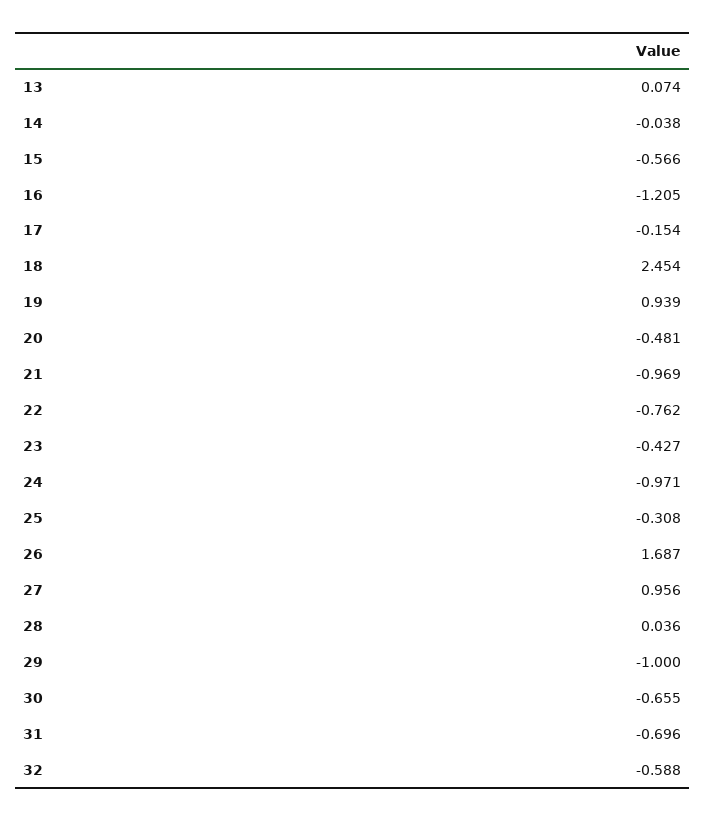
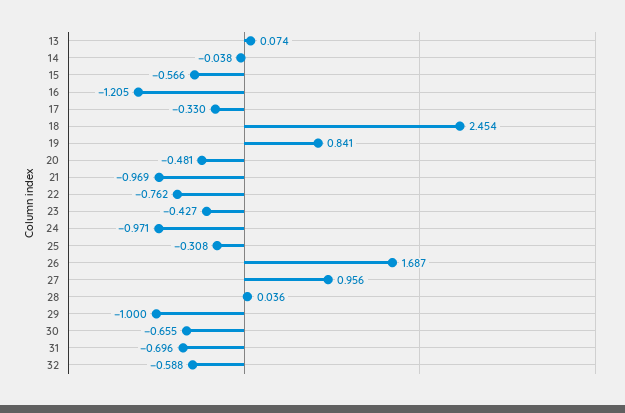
  {
    "13": 0.074,
    "14": -0.038,
    "15": -0.566,
    "16": -1.205,
-   "17": -0.154,
+   "17": -0.33,
    "18": 2.454,
-   "19": 0.939,
+   "19": 0.841,
    "20": -0.481,
    "21": -0.969,
    "22": -0.762,
    "23": -0.427,
    "24": -0.971,
    "25": -0.308,
    "26": 1.687,
    "27": 0.956,
    "28": 0.036,
    "29": -1,
    "30": -0.655,
    "31": -0.696,
    "32": -0.588
  }

